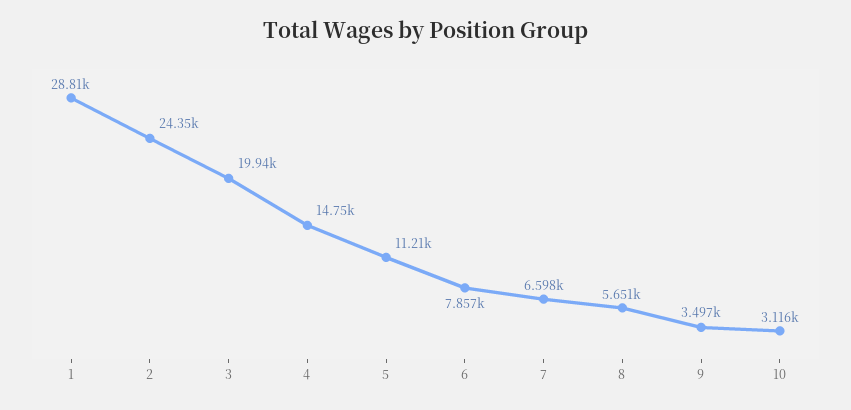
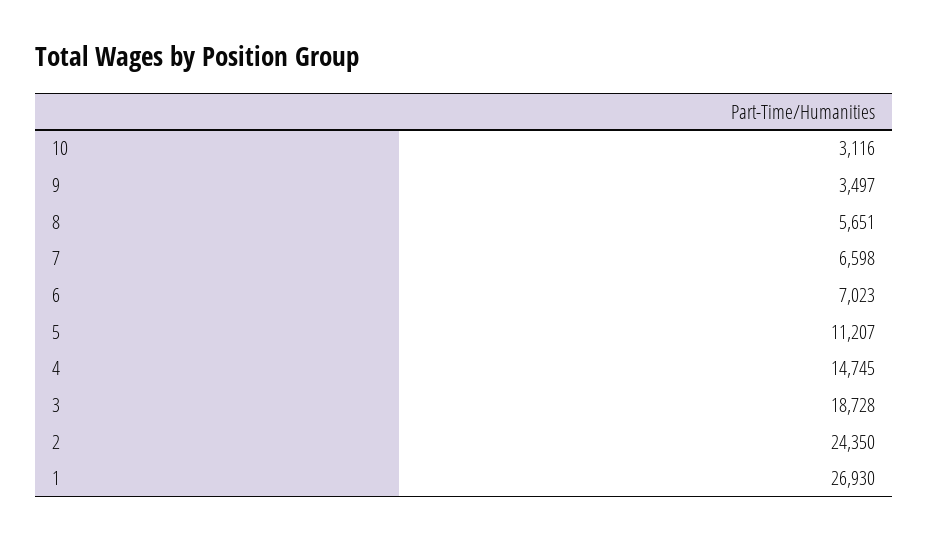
  {
-   "1": 28810,
+   "1": 26930,
    "2": 24350,
-   "3": 19940,
+   "3": 18728,
    "4": 14745,
    "5": 11207,
-   "6": 7857,
+   "6": 7023,
    "7": 6598,
    "8": 5651,
    "9": 3497,
    "10": 3116
  }

